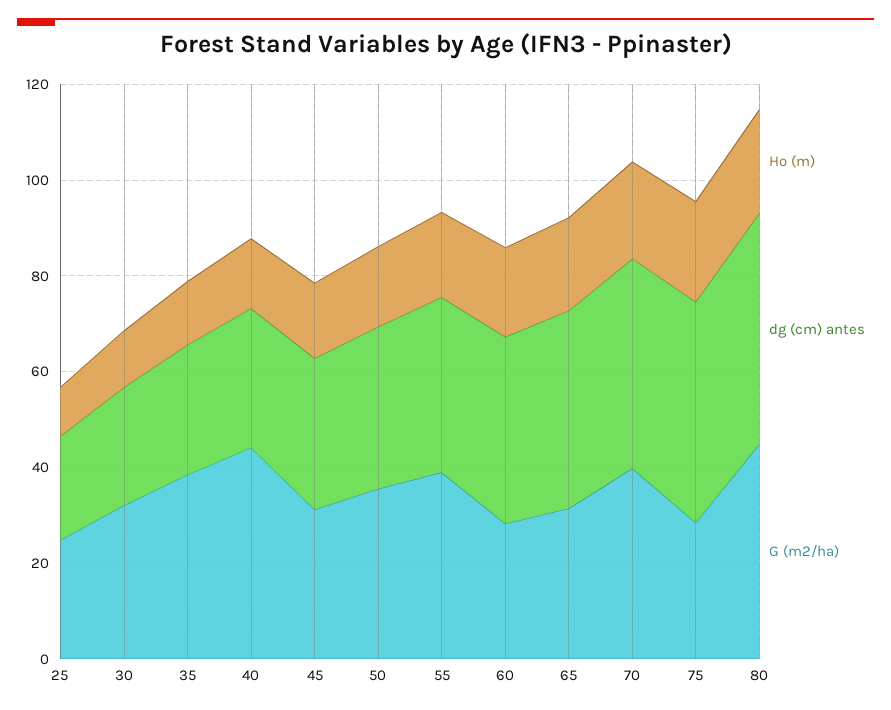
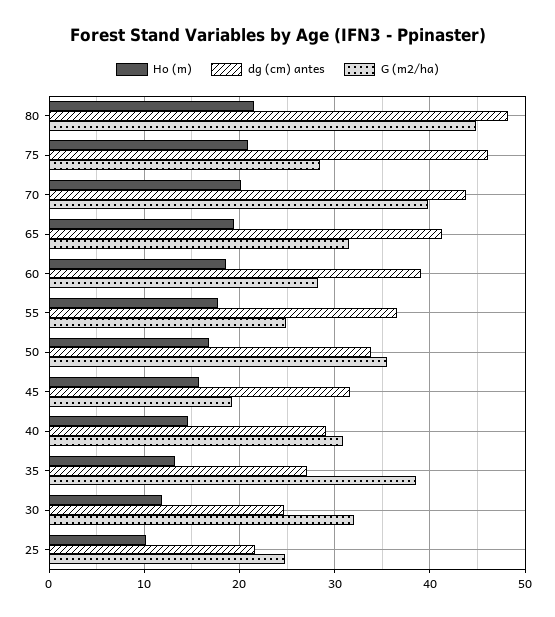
  {
    "Ho (m)": {
      "25": 10,
      "30": 12,
      "35": 13,
      "40": 15,
      "45": 16,
      "50": 17,
      "55": 18,
      "60": 19,
      "65": 19,
      "70": 20,
      "75": 21,
      "80": 22
    },
    "dg (cm) antes": {
      "25": 22,
      "30": 25,
      "35": 27,
      "40": 29,
      "45": 32,
      "50": 34,
      "55": 37,
      "60": 39,
      "65": 41,
      "70": 44,
      "75": 46,
      "80": 48
    },
    "G (m2/ha)": {
      "25": 25,
      "30": 32,
      "35": 39,
-     "40": 45,
+     "40": 31,
-     "45": 30,
+     "45": 19,
      "50": 36,
-     "55": 40,
+     "55": 25,
      "60": 28,
      "65": 31,
      "70": 40,
      "75": 28,
      "80": 45
    }
  }

